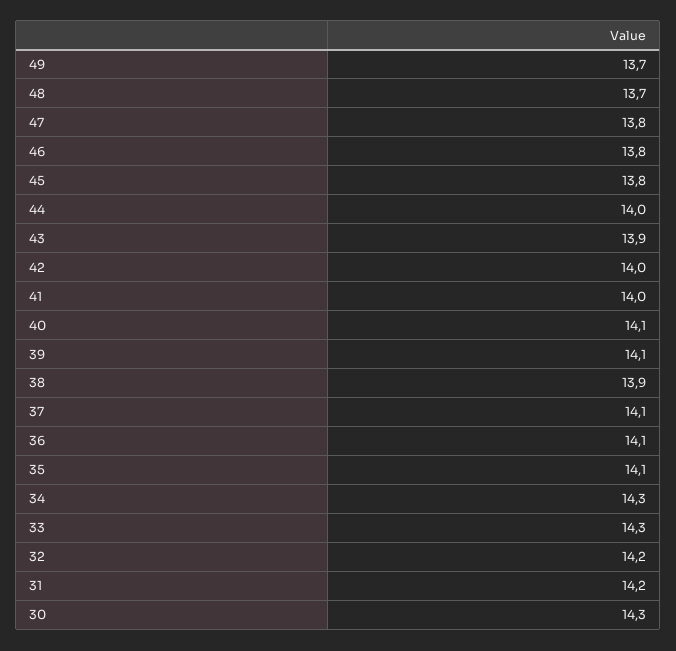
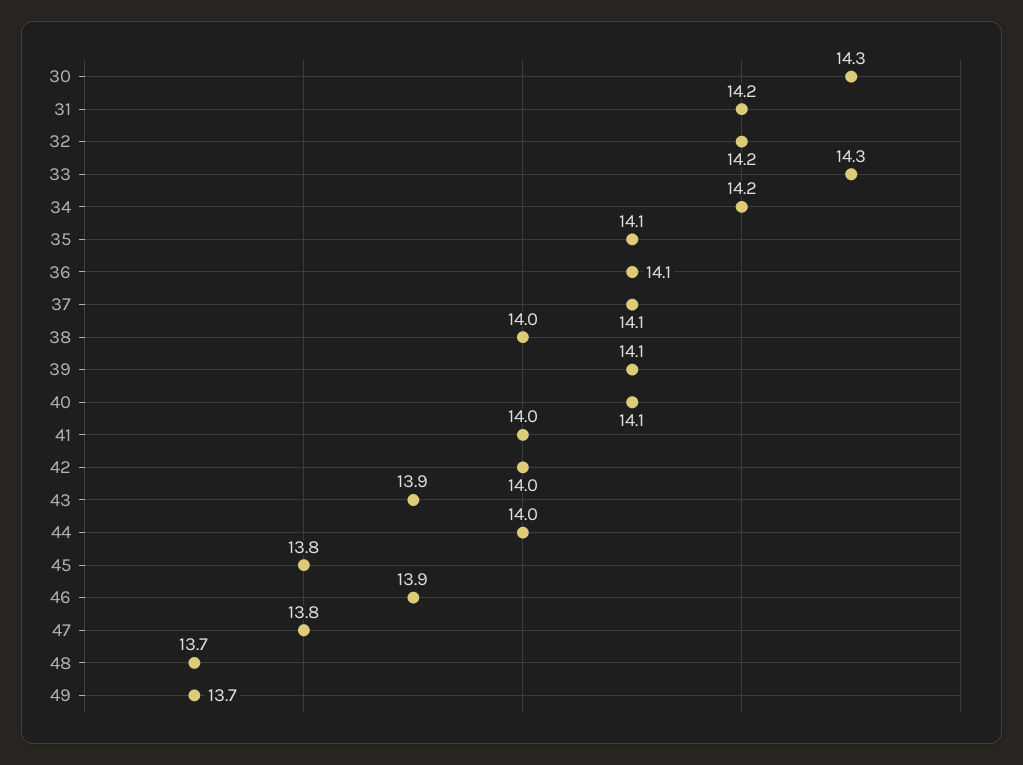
  {
    "49": 13.7,
    "48": 13.7,
    "47": 13.8,
-   "46": 13.8,
+   "46": 13.9,
    "45": 13.8,
    "44": 14,
    "43": 13.9,
    "42": 14,
    "41": 14,
    "40": 14.1,
    "39": 14.1,
-   "38": 13.9,
+   "38": 14,
    "37": 14.1,
    "36": 14.1,
    "35": 14.1,
-   "34": 14.3,
+   "34": 14.2,
    "33": 14.3,
    "32": 14.2,
    "31": 14.2,
    "30": 14.3
  }

